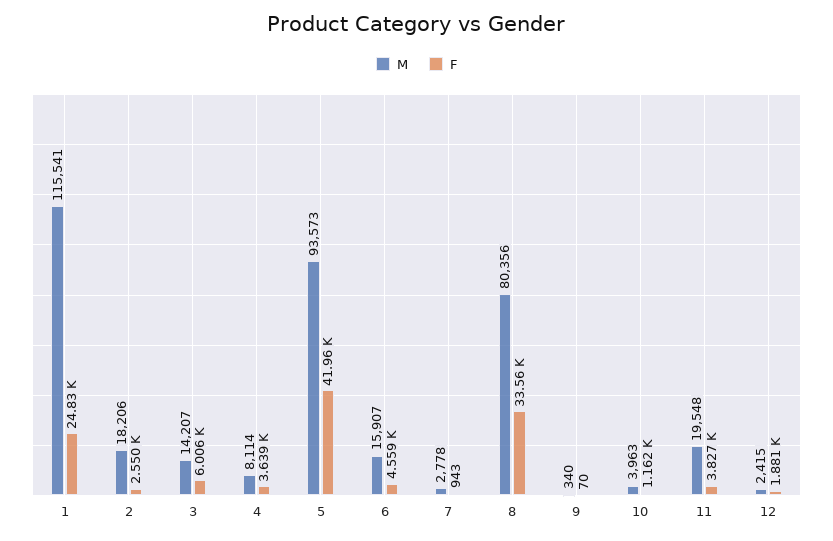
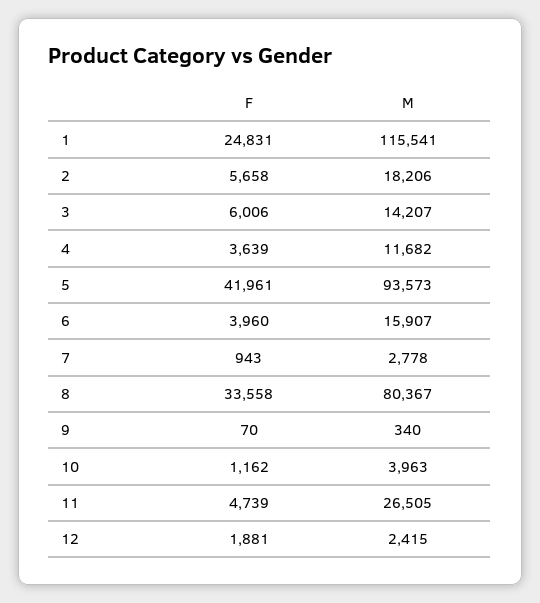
  {
    "M": {
      "1": 115541,
      "2": 18206,
      "3": 14207,
-     "4": 8114,
+     "4": 11682,
      "5": 93573,
      "6": 15907,
      "7": 2778,
-     "8": 80356,
+     "8": 80367,
      "9": 340,
      "10": 3963,
-     "11": 19548,
+     "11": 26505,
      "12": 2415
    },
    "F": {
      "1": 24831,
-     "2": 2550,
+     "2": 5658,
      "3": 6006,
      "4": 3639,
      "5": 41961,
-     "6": 4559,
+     "6": 3960,
      "7": 943,
      "8": 33558,
      "9": 70,
      "10": 1162,
-     "11": 3827,
+     "11": 4739,
      "12": 1881
    }
  }

